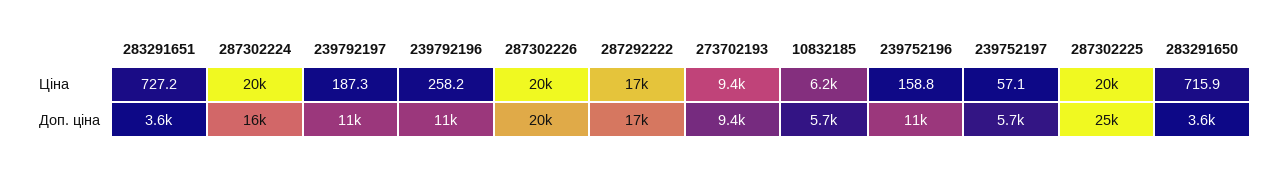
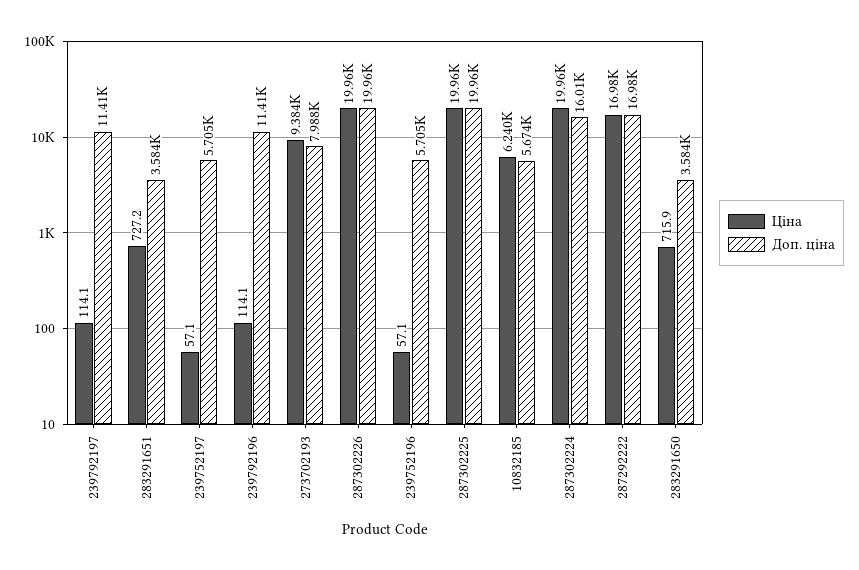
  {
    "Ціна": {
      "283291651": 727.2,
      "287302224": 19960,
-     "239792197": 187.3,
+     "239792197": 114.1,
-     "239792196": 258.2,
+     "239792196": 114.1,
      "287302226": 19960,
      "287292222": 16980,
      "273702193": 9384,
      "10832185": 6240,
-     "239752196": 158.8,
+     "239752196": 57.1,
      "239752197": 57.1,
      "287302225": 19960,
      "283291650": 715.9
    },
    "Доп. ціна": {
      "283291651": 3584,
      "287302224": 16010,
      "239792197": 11410,
      "239792196": 11410,
      "287302226": 19960,
      "287292222": 16980,
-     "273702193": 9400,
+     "273702193": 7988,
      "10832185": 5674,
-     "239752196": 11000,
+     "239752196": 5705,
      "239752197": 5705,
-     "287302225": 25000,
+     "287302225": 19960,
      "283291650": 3584
    }
  }

